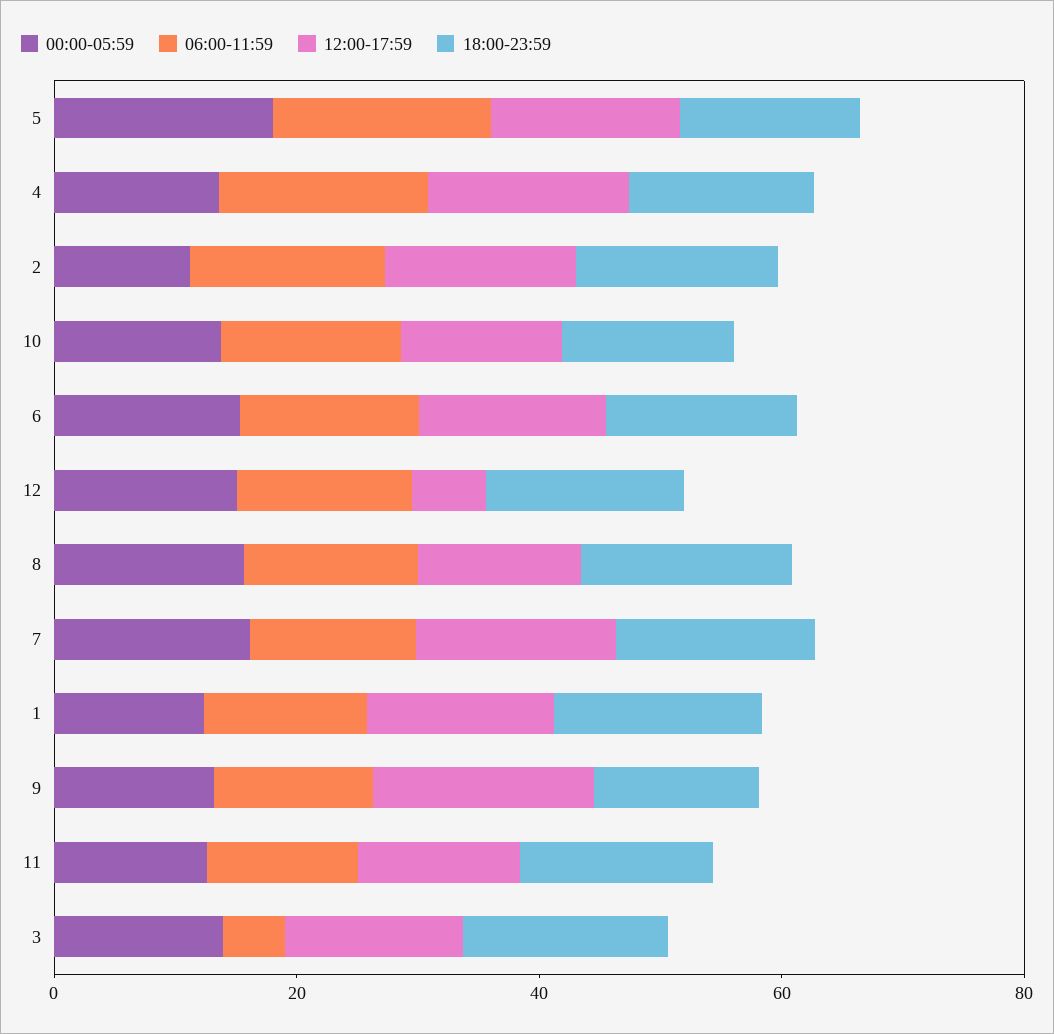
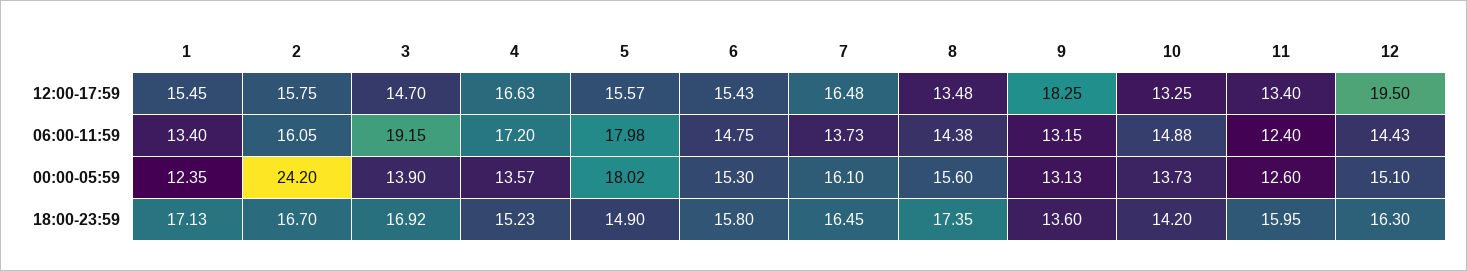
  {
    "00:00-05:59": {
      "5": 18.02,
      "4": 13.57,
-     "2": 10,
+     "2": 24.2,
      "10": 13.73,
      "6": 15.3,
      "12": 15.1,
      "8": 15.6,
      "7": 16.1,
      "1": 12.35,
      "9": 13.13,
      "11": 12.6,
      "3": 13.9
    },
    "06:00-11:59": {
      "5": 17.98,
      "4": 17.2,
      "2": 16.05,
      "10": 14.88,
      "6": 14.75,
      "12": 14.43,
      "8": 14.38,
      "7": 13.73,
      "1": 13.4,
      "9": 13.15,
      "11": 12.4,
-     "3": 5
+     "3": 19.15
    },
    "12:00-17:59": {
      "5": 15.57,
      "4": 16.63,
      "2": 15.75,
      "10": 13.25,
      "6": 15.43,
-     "12": 5,
+     "12": 19.5,
      "8": 13.48,
      "7": 16.48,
      "1": 15.45,
      "9": 18.25,
      "11": 13.4,
      "3": 14.7
    },
    "18:00-23:59": {
      "5": 14.9,
      "4": 15.23,
      "2": 16.7,
      "10": 14.2,
      "6": 15.8,
      "12": 16.3,
      "8": 17.35,
      "7": 16.45,
      "1": 17.13,
      "9": 13.6,
      "11": 15.95,
      "3": 16.92
    }
  }

